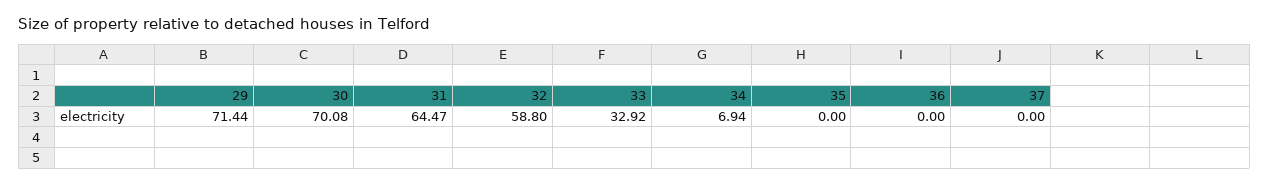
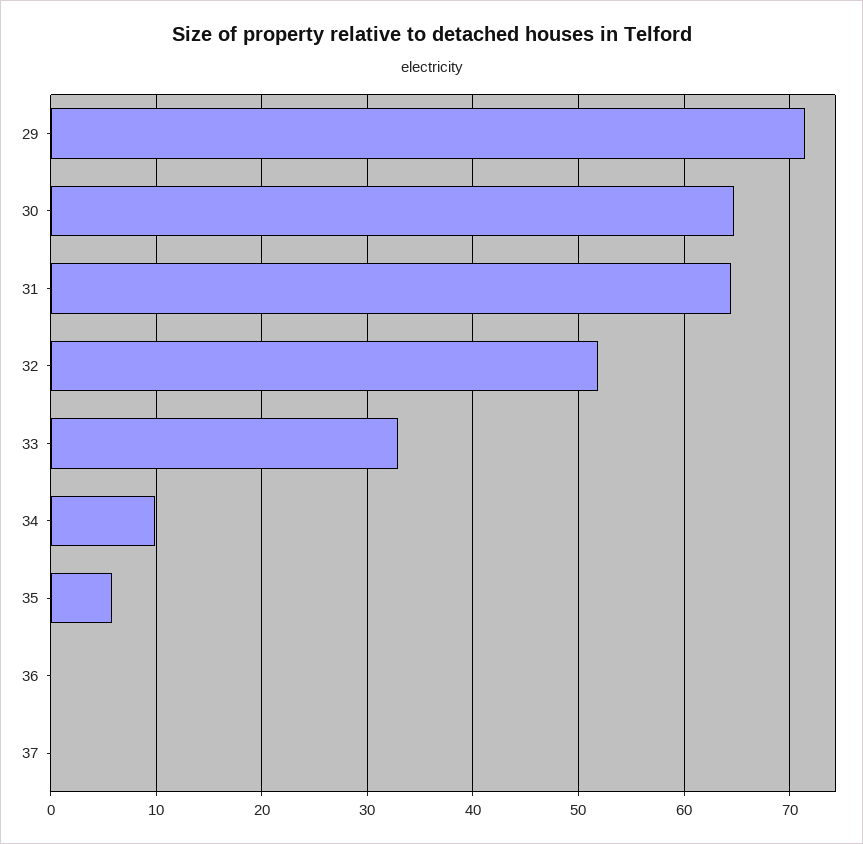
  {
    "29": 71.44,
-   "30": 70.08,
+   "30": 65,
    "31": 64.47,
-   "32": 58.8,
+   "32": 52,
    "33": 32.92,
-   "34": 6.94,
+   "34": 10,
-   "35": 0,
+   "35": 6,
    "36": 0,
    "37": 0
  }

